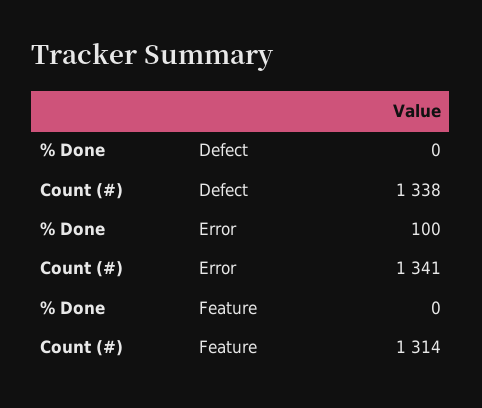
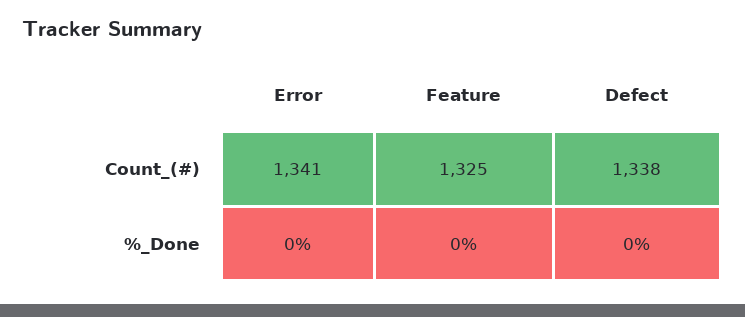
  {
    "% Done": {
      "Defect": 0,
-     "Error": 100,
+     "Error": 0,
      "Feature": 0
    },
    "Count (#)": {
      "Defect": 1338,
      "Error": 1341,
-     "Feature": 1314
+     "Feature": 1325
    }
  }

